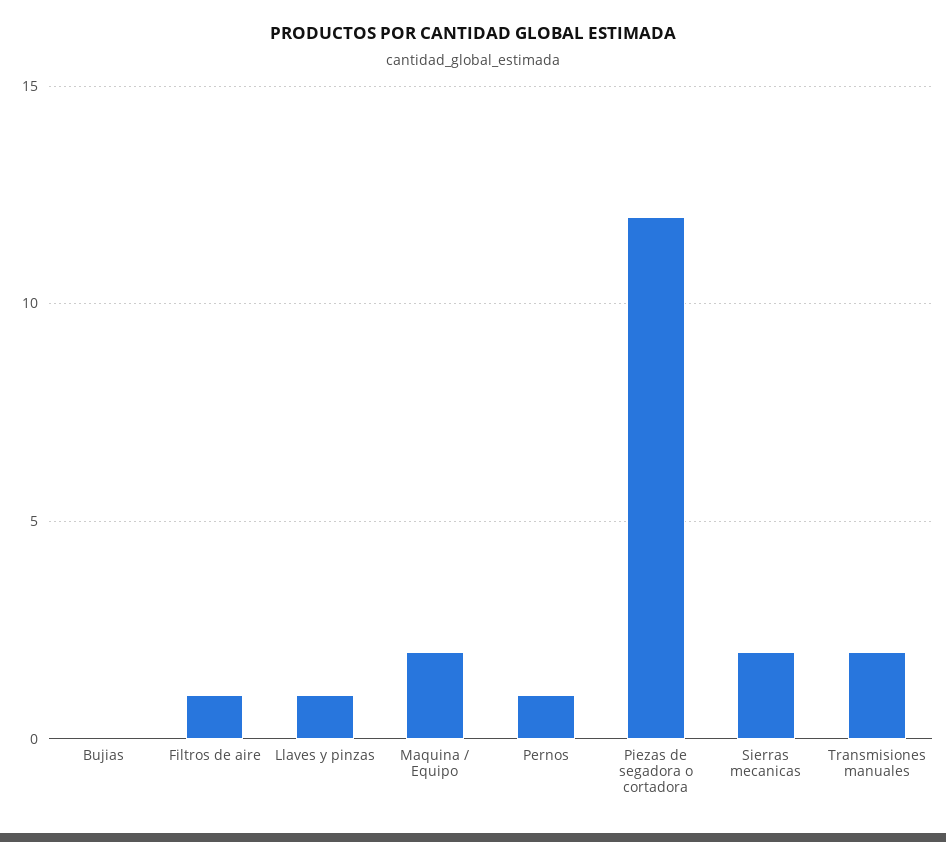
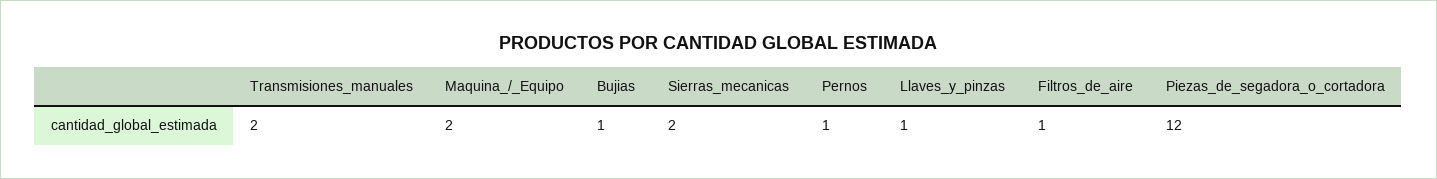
  {
-   "Bujias": 0,
+   "Bujias": 1,
    "Filtros de aire": 1,
    "Llaves y pinzas": 1,
    "Maquina / Equipo": 2,
    "Pernos": 1,
    "Piezas de segadora o cortadora": 12,
    "Sierras mecanicas": 2,
    "Transmisiones manuales": 2
  }

